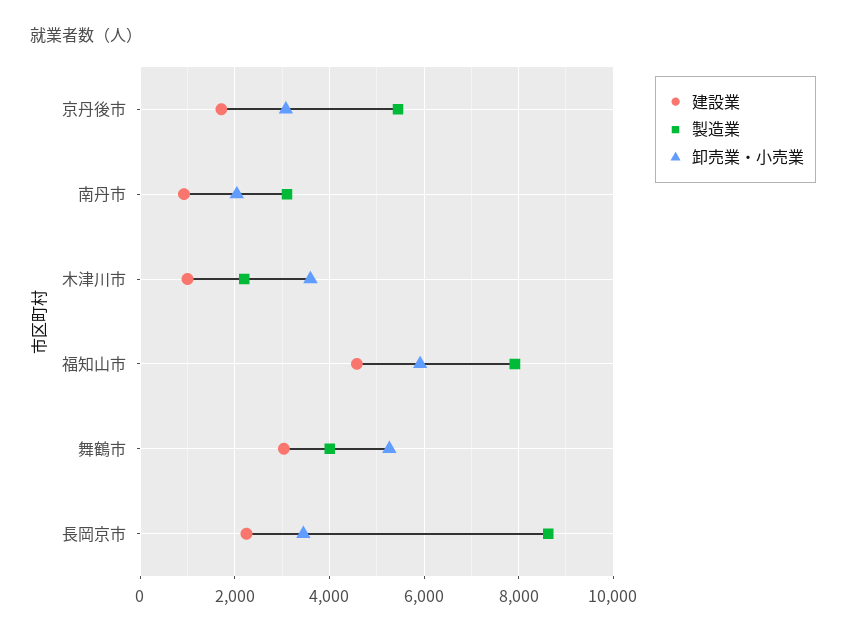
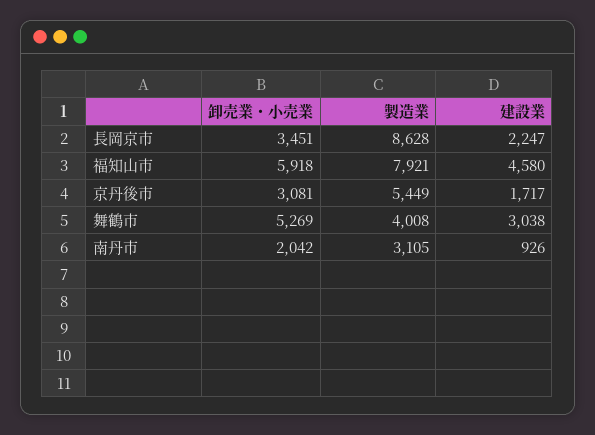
  {
    "建設業": {
      "京丹後市": 1717,
      "南丹市": 926,
-     "木津川市": 1000,
      "福知山市": 4580,
      "舞鶴市": 3038,
      "長岡京市": 2247
    },
    "製造業": {
      "京丹後市": 5449,
      "南丹市": 3105,
-     "木津川市": 2200,
      "福知山市": 7921,
      "舞鶴市": 4008,
      "長岡京市": 8628
    },
    "卸売業・小売業": {
      "京丹後市": 3081,
      "南丹市": 2042,
-     "木津川市": 3600,
      "福知山市": 5918,
      "舞鶴市": 5269,
      "長岡京市": 3451
    }
  }

